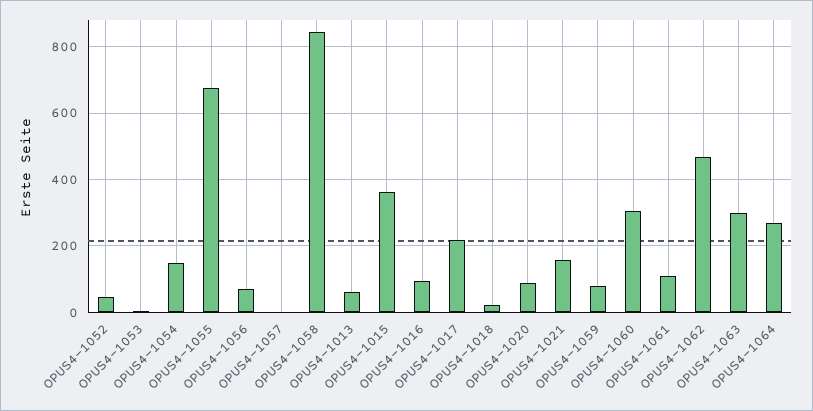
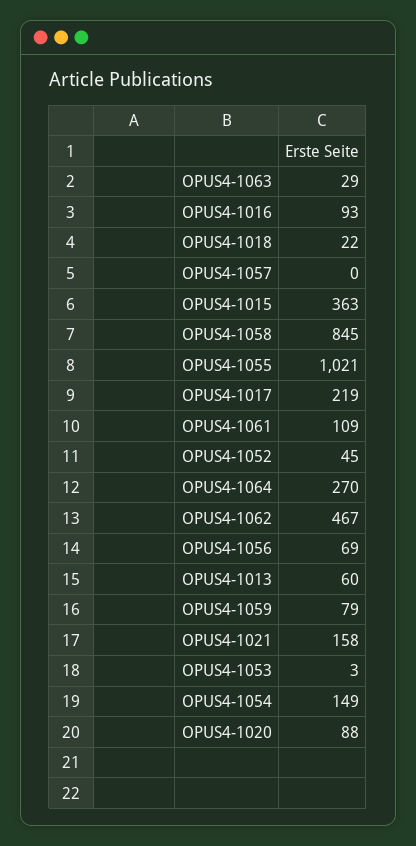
  {
    "OPUS4-1052": 45,
    "OPUS4-1053": 3,
    "OPUS4-1054": 149,
-   "OPUS4-1055": 680,
+   "OPUS4-1055": 1021,
    "OPUS4-1056": 69,
    "OPUS4-1057": 0,
    "OPUS4-1058": 845,
    "OPUS4-1013": 60,
    "OPUS4-1015": 363,
    "OPUS4-1016": 93,
    "OPUS4-1017": 219,
    "OPUS4-1018": 22,
    "OPUS4-1020": 88,
    "OPUS4-1021": 158,
    "OPUS4-1059": 79,
-   "OPUS4-1060": 300,
    "OPUS4-1061": 109,
    "OPUS4-1062": 467,
-   "OPUS4-1063": 300,
+   "OPUS4-1063": 29,
    "OPUS4-1064": 270
  }

